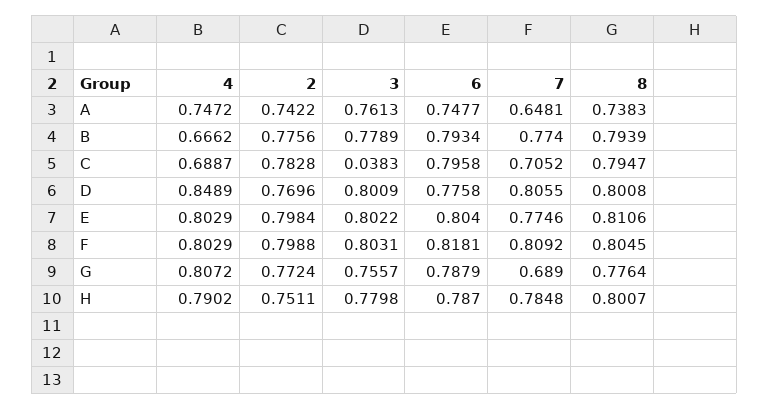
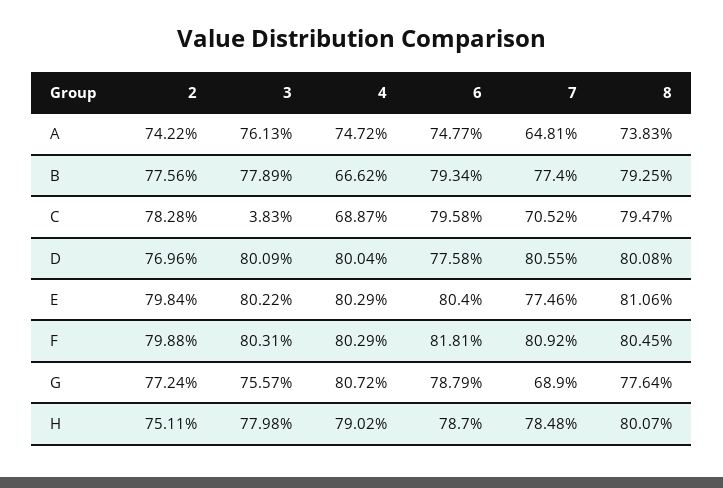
  {
    "4": {
      "A": 0.7472,
      "B": 0.6662,
      "C": 0.6887,
-     "D": 0.8489,
+     "D": 0.8004,
      "E": 0.8029,
      "F": 0.8029,
      "G": 0.8072,
      "H": 0.7902
    },
    "2": {
      "A": 0.7422,
      "B": 0.7756,
      "C": 0.7828,
      "D": 0.7696,
      "E": 0.7984,
      "F": 0.7988,
      "G": 0.7724,
      "H": 0.7511
    },
    "3": {
      "A": 0.7613,
      "B": 0.7789,
      "C": 0.0383,
      "D": 0.8009,
      "E": 0.8022,
      "F": 0.8031,
      "G": 0.7557,
      "H": 0.7798
    },
    "6": {
      "A": 0.7477,
      "B": 0.7934,
      "C": 0.7958,
      "D": 0.7758,
      "E": 0.804,
      "F": 0.8181,
      "G": 0.7879,
      "H": 0.787
    },
    "7": {
      "A": 0.6481,
      "B": 0.774,
      "C": 0.7052,
      "D": 0.8055,
      "E": 0.7746,
      "F": 0.8092,
      "G": 0.689,
      "H": 0.7848
    },
    "8": {
      "A": 0.7383,
-     "B": 0.7939,
+     "B": 0.7925,
      "C": 0.7947,
      "D": 0.8008,
      "E": 0.8106,
      "F": 0.8045,
      "G": 0.7764,
      "H": 0.8007
    }
  }

